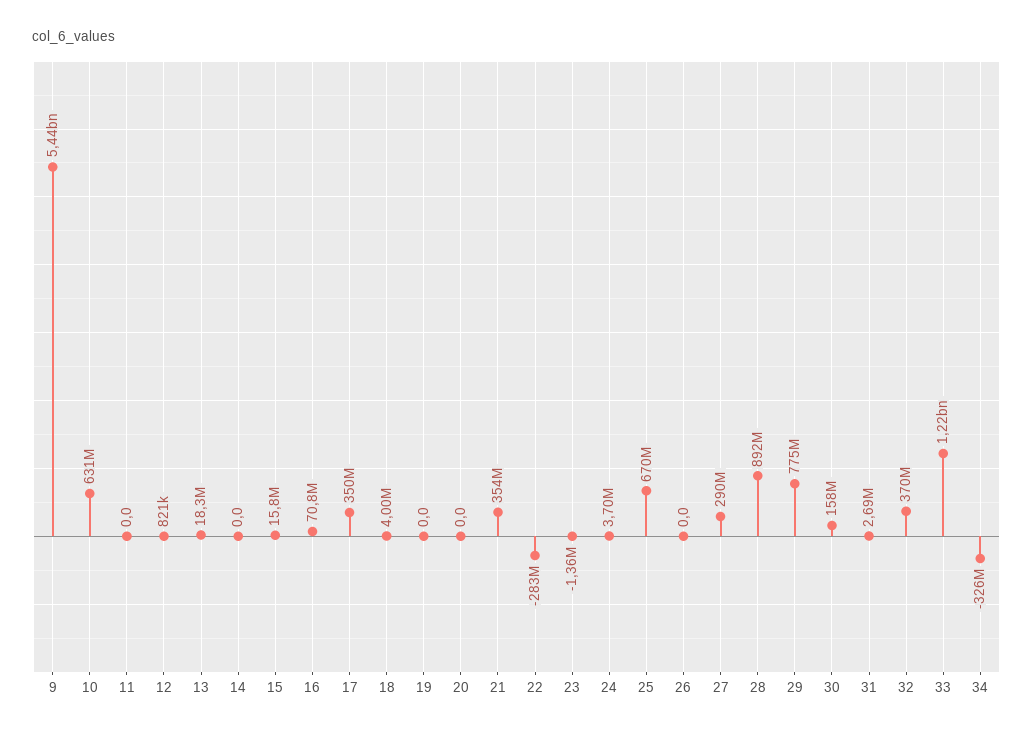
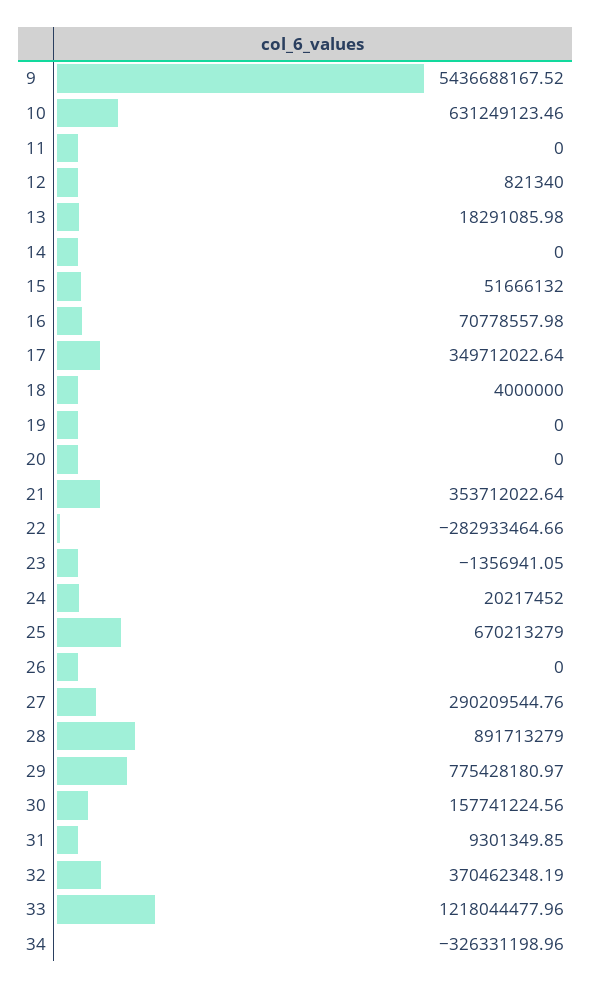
  {
    "9": 5436688167.52,
    "10": 631249123.46,
    "11": 0,
    "12": 821340,
    "13": 18291085.98,
    "14": 0,
-   "15": 15800000,
+   "15": 51666132,
    "16": 70778557.98,
    "17": 349712022.64,
    "18": 4000000,
    "19": 0,
    "20": 0,
    "21": 353712022.64,
    "22": -282933464.66,
    "23": -1356941.05,
-   "24": 3700000,
+   "24": 20217452,
    "25": 670213279,
    "26": 0,
    "27": 290209544.76,
    "28": 891713279,
    "29": 775428180.97,
    "30": 157741224.56,
-   "31": 2690000,
+   "31": 9301349.85,
    "32": 370462348.19,
    "33": 1218044477.96,
    "34": -326331198.96
  }

